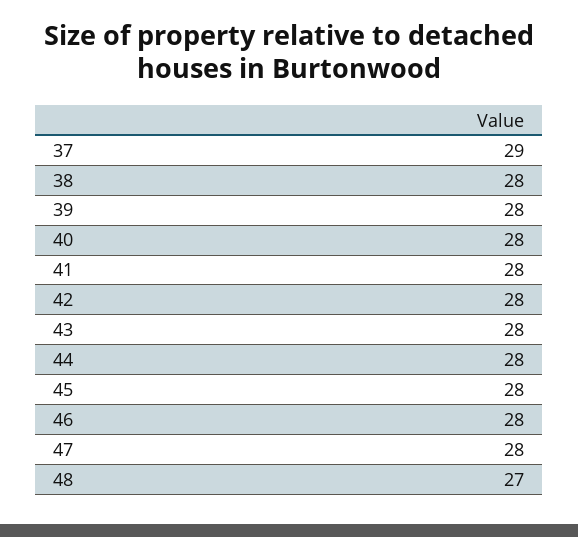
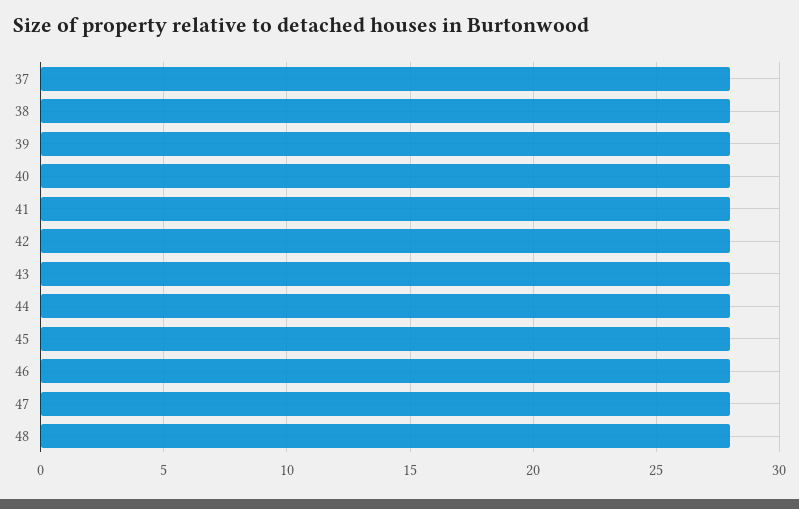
  {
-   "37": 29,
+   "37": 28,
    "38": 28,
    "39": 28,
    "40": 28,
    "41": 28,
    "42": 28,
    "43": 28,
    "44": 28,
    "45": 28,
    "46": 28,
    "47": 28,
-   "48": 27
+   "48": 28
  }

